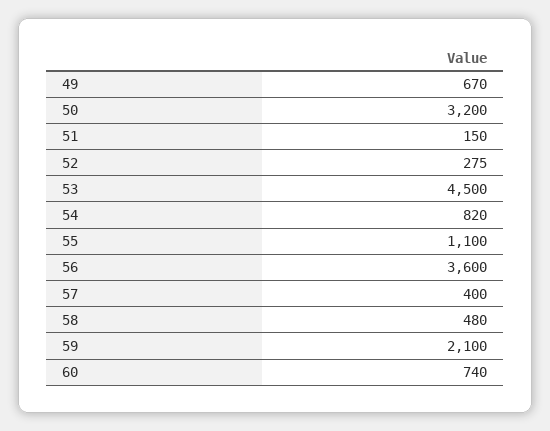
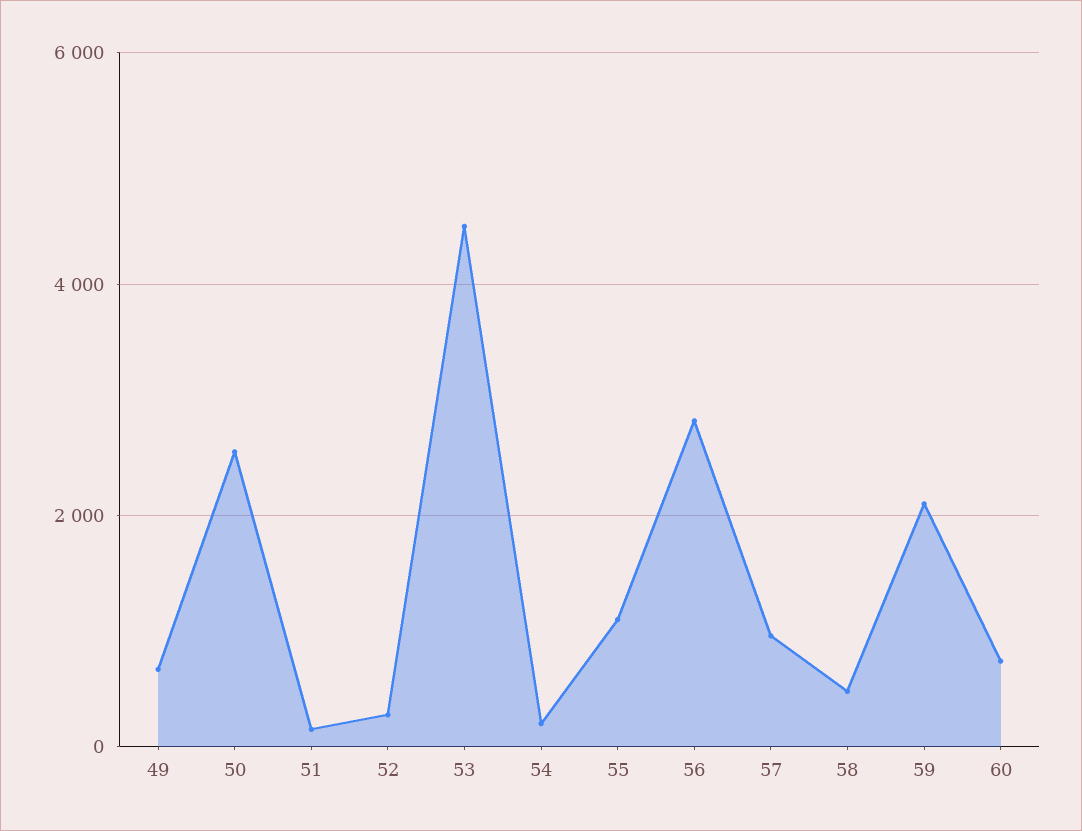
  {
    "49": 670,
-   "50": 3200,
+   "50": 2600,
    "51": 150,
    "52": 275,
    "53": 4500,
-   "54": 820,
+   "54": 200,
    "55": 1100,
-   "56": 3600,
+   "56": 2800,
-   "57": 400,
+   "57": 1000,
    "58": 480,
    "59": 2100,
    "60": 740
  }

